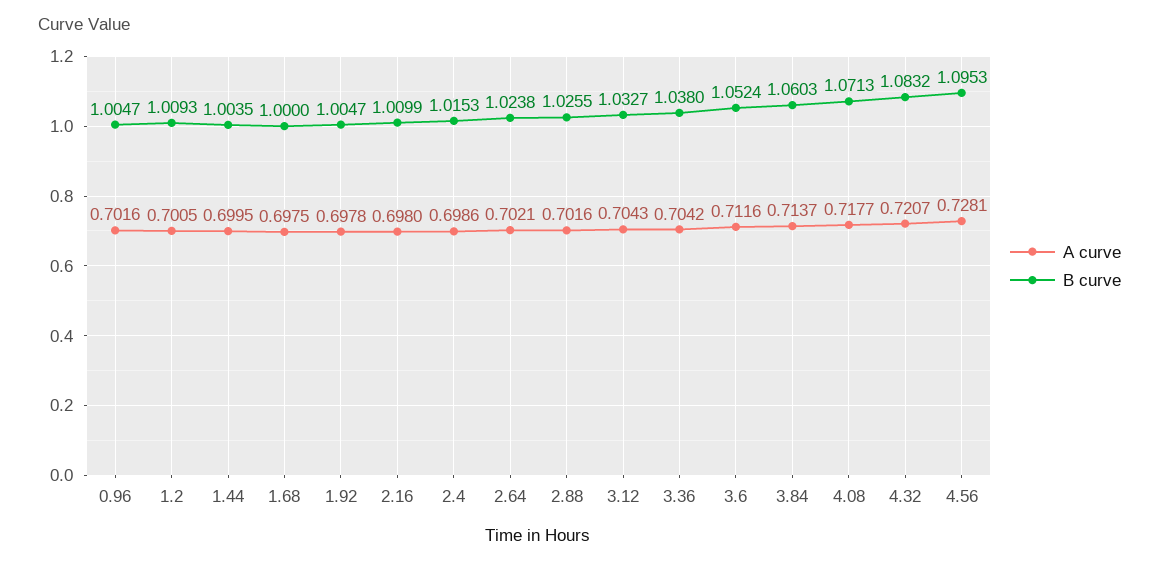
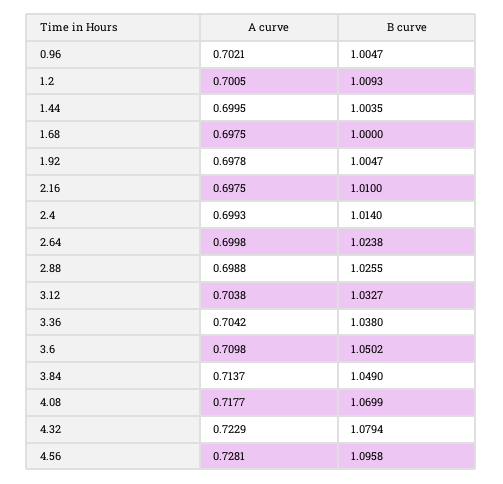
  {
    "A curve": {
-     "0.96": 0.7016,
+     "0.96": 0.7021,
      "1.2": 0.7005,
      "1.44": 0.6995,
      "1.68": 0.6975,
      "1.92": 0.6978,
-     "2.16": 0.698,
+     "2.16": 0.6975,
-     "2.4": 0.6986,
+     "2.4": 0.6993,
-     "2.64": 0.7021,
+     "2.64": 0.6998,
-     "2.88": 0.7016,
+     "2.88": 0.6988,
-     "3.12": 0.7043,
+     "3.12": 0.7038,
      "3.36": 0.7042,
-     "3.6": 0.7116,
+     "3.6": 0.7098,
      "3.84": 0.7137,
      "4.08": 0.7177,
-     "4.32": 0.7207,
+     "4.32": 0.7229,
      "4.56": 0.7281
    },
    "B curve": {
      "0.96": 1.0047,
      "1.2": 1.0093,
      "1.44": 1.0035,
      "1.68": 1,
      "1.92": 1.0047,
-     "2.16": 1.0099,
+     "2.16": 1.01,
-     "2.4": 1.0153,
+     "2.4": 1.014,
      "2.64": 1.0238,
      "2.88": 1.0255,
      "3.12": 1.0327,
      "3.36": 1.038,
-     "3.6": 1.0524,
+     "3.6": 1.0502,
-     "3.84": 1.0603,
+     "3.84": 1.049,
-     "4.08": 1.0713,
+     "4.08": 1.0699,
-     "4.32": 1.0832,
+     "4.32": 1.0794,
-     "4.56": 1.0953
+     "4.56": 1.0958
    }
  }

